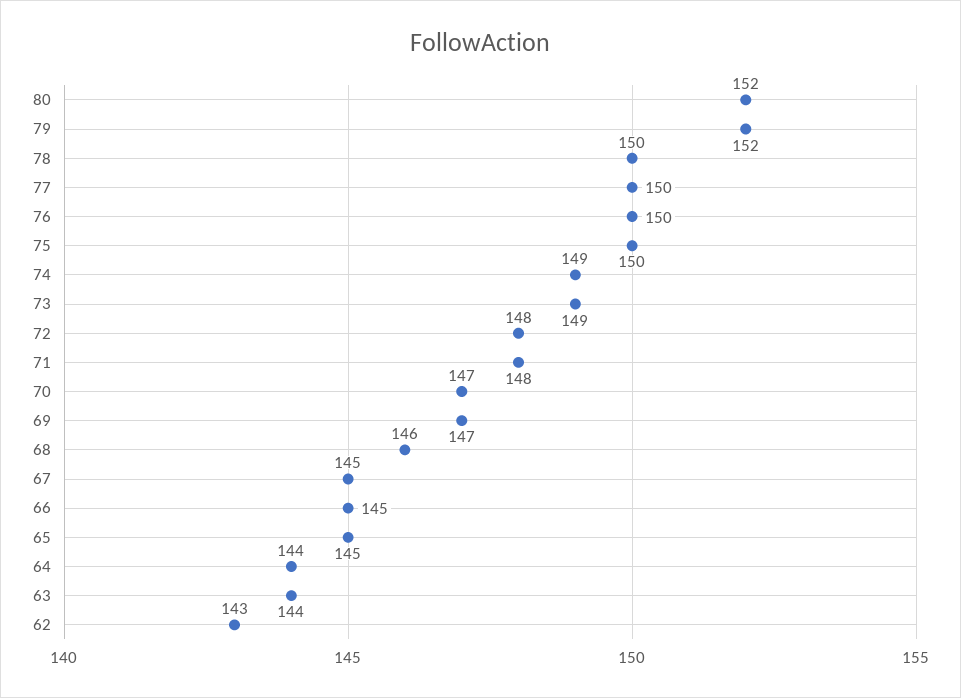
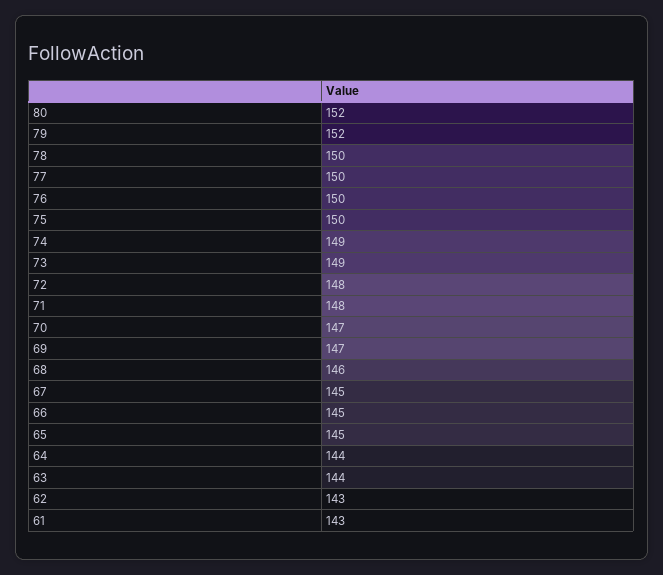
  {
    "80": 152,
    "79": 152,
    "78": 150,
    "77": 150,
    "76": 150,
    "75": 150,
    "74": 149,
    "73": 149,
    "72": 148,
    "71": 148,
    "70": 147,
    "69": 147,
    "68": 146,
    "67": 145,
    "66": 145,
    "65": 145,
    "64": 144,
    "63": 144,
-   "62": 143
+   "62": 143,
+   "61": 143
  }

